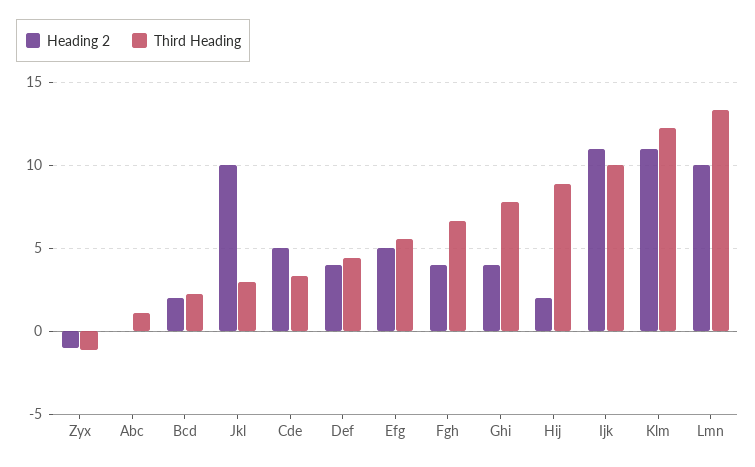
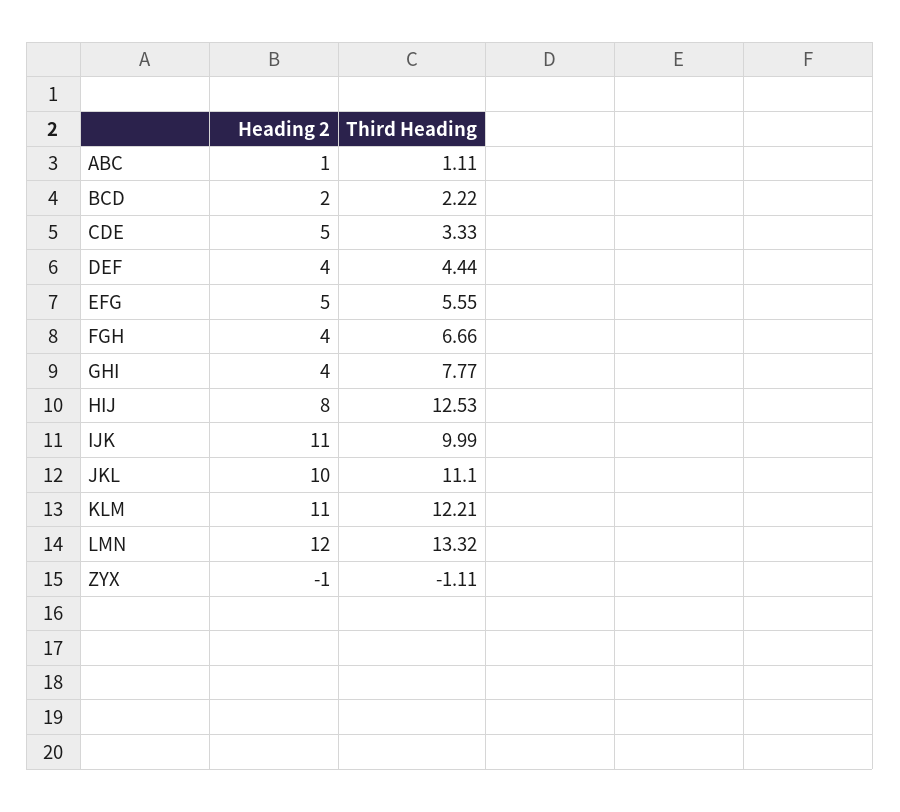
  {
    "Heading 2": {
      "Zyx": -1,
-     "Abc": 0,
+     "Abc": 1,
      "Bcd": 2,
      "Jkl": 10,
      "Cde": 5,
      "Def": 4,
      "Efg": 5,
      "Fgh": 4,
      "Ghi": 4,
-     "Hij": 2,
+     "Hij": 8,
      "Ijk": 11,
      "Klm": 11,
-     "Lmn": 10
+     "Lmn": 12
    },
    "Third Heading": {
      "Zyx": -1.11,
      "Abc": 1.11,
      "Bcd": 2.22,
-     "Jkl": 3,
+     "Jkl": 11.1,
      "Cde": 3.33,
      "Def": 4.44,
      "Efg": 5.55,
      "Fgh": 6.66,
      "Ghi": 7.77,
-     "Hij": 9,
+     "Hij": 12.53,
      "Ijk": 9.99,
      "Klm": 12.21,
      "Lmn": 13.32
    }
  }

